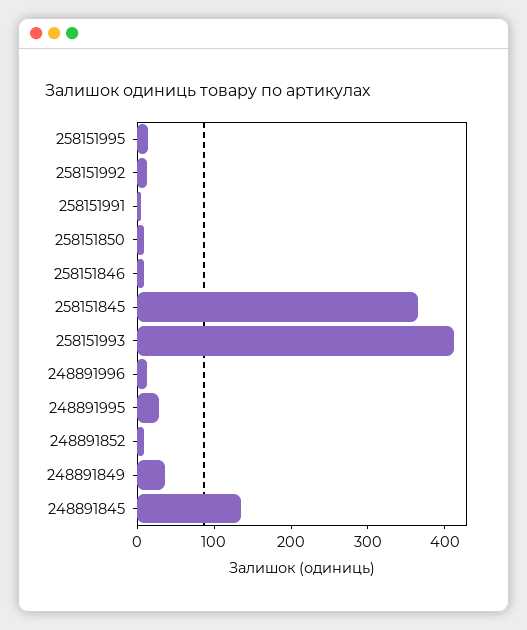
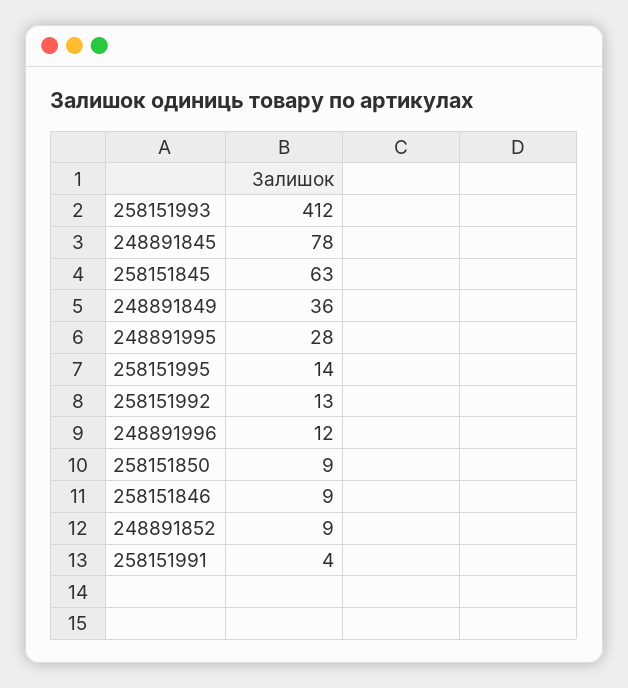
  {
    "258151995": 14,
    "258151992": 13,
    "258151991": 4,
    "258151850": 9,
    "258151846": 9,
-   "258151845": 360,
+   "258151845": 63,
    "258151993": 412,
    "248891996": 12,
    "248891995": 28,
    "248891852": 9,
    "248891849": 36,
-   "248891845": 140
+   "248891845": 78
  }

